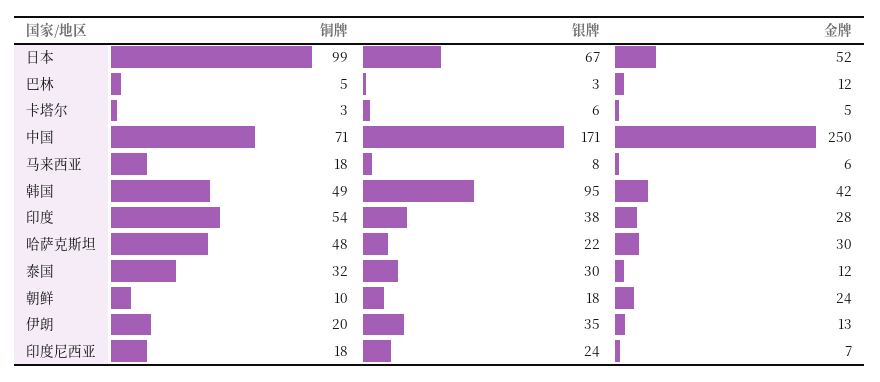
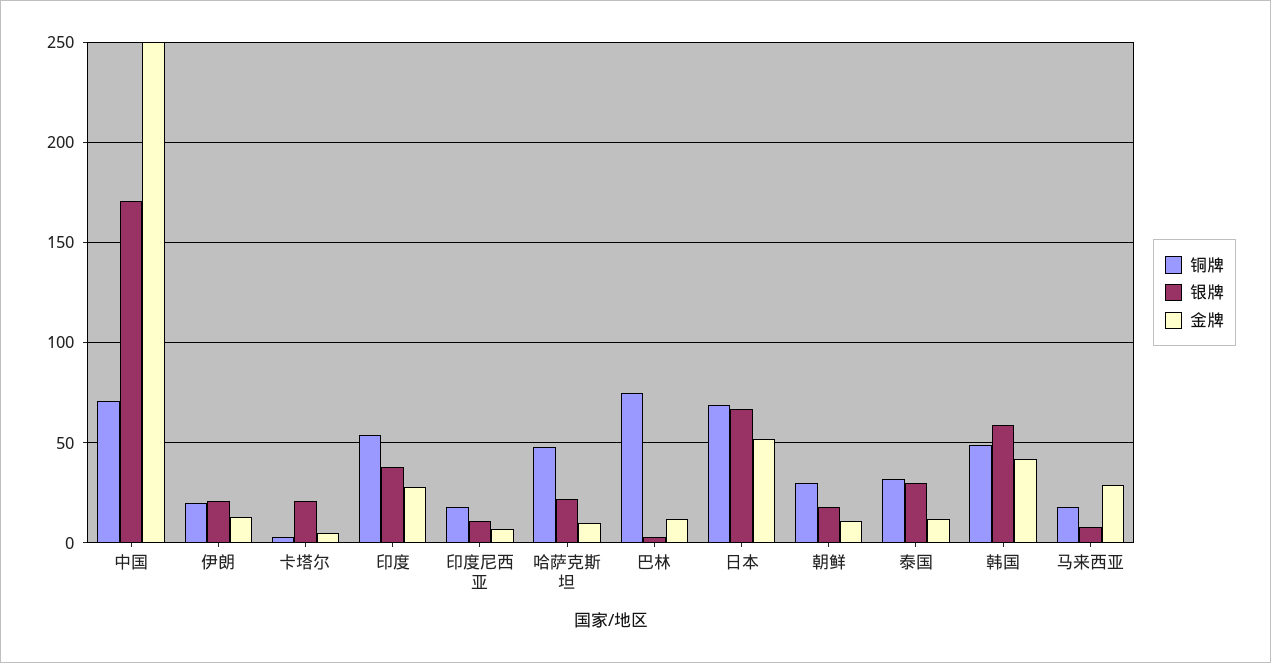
  {
    "铜牌": {
-     "日本": 99,
+     "日本": 70,
-     "巴林": 5,
+     "巴林": 75,
      "卡塔尔": 3,
      "中国": 71,
      "马来西亚": 18,
      "韩国": 49,
      "印度": 54,
      "哈萨克斯坦": 48,
      "泰国": 32,
-     "朝鲜": 10,
+     "朝鲜": 30,
      "伊朗": 20,
      "印度尼西亚": 18
    },
    "银牌": {
      "日本": 67,
      "巴林": 3,
-     "卡塔尔": 6,
+     "卡塔尔": 20,
      "中国": 171,
      "马来西亚": 8,
-     "韩国": 95,
+     "韩国": 60,
      "印度": 38,
      "哈萨克斯坦": 22,
      "泰国": 30,
      "朝鲜": 18,
-     "伊朗": 35,
+     "伊朗": 20,
-     "印度尼西亚": 24
+     "印度尼西亚": 10
    },
    "金牌": {
      "日本": 52,
      "巴林": 12,
      "卡塔尔": 5,
      "中国": 250,
-     "马来西亚": 6,
+     "马来西亚": 30,
      "韩国": 42,
      "印度": 28,
-     "哈萨克斯坦": 30,
+     "哈萨克斯坦": 10,
      "泰国": 12,
-     "朝鲜": 24,
+     "朝鲜": 10,
      "伊朗": 13,
      "印度尼西亚": 7
    }
  }

